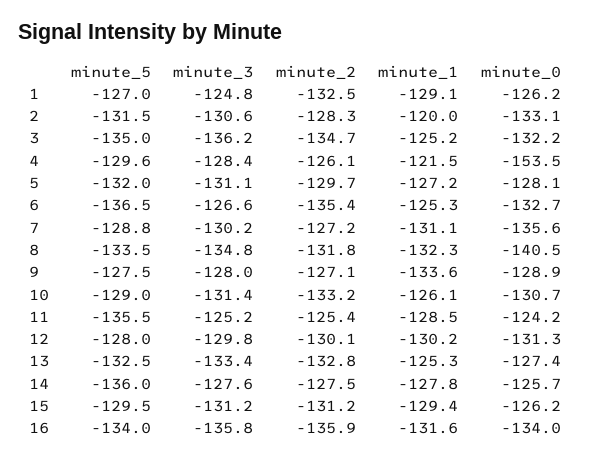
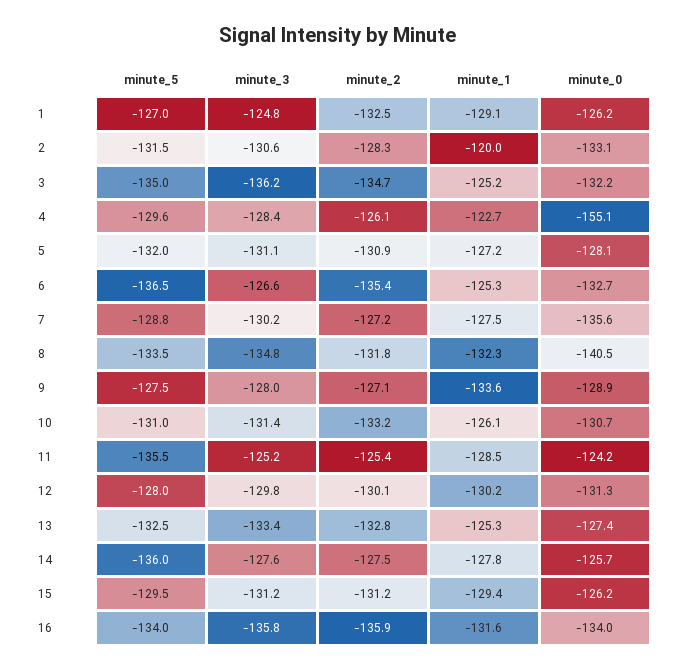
  {
    "minute_5": {
      "1": -127,
      "2": -131.5,
      "3": -135,
      "4": -129.6,
      "5": -132,
      "6": -136.5,
      "7": -128.8,
      "8": -133.5,
      "9": -127.5,
-     "10": -129,
+     "10": -131,
      "11": -135.5,
      "12": -128,
      "13": -132.5,
      "14": -136,
      "15": -129.5,
      "16": -134
    },
    "minute_3": {
      "1": -124.8,
      "2": -130.6,
      "3": -136.2,
      "4": -128.4,
      "5": -131.1,
      "6": -126.6,
      "7": -130.2,
      "8": -134.8,
      "9": -128,
      "10": -131.4,
      "11": -125.2,
      "12": -129.8,
      "13": -133.4,
      "14": -127.6,
      "15": -131.2,
      "16": -135.8
    },
    "minute_2": {
      "1": -132.5,
      "2": -128.3,
      "3": -134.7,
      "4": -126.1,
-     "5": -129.7,
+     "5": -130.9,
      "6": -135.4,
      "7": -127.2,
      "8": -131.8,
      "9": -127.1,
      "10": -133.2,
      "11": -125.4,
      "12": -130.1,
      "13": -132.8,
      "14": -127.5,
      "15": -131.2,
      "16": -135.9
    },
    "minute_1": {
      "1": -129.1,
      "2": -120,
      "3": -125.2,
-     "4": -121.5,
+     "4": -122.7,
      "5": -127.2,
      "6": -125.3,
-     "7": -131.1,
+     "7": -127.5,
      "8": -132.3,
      "9": -133.6,
      "10": -126.1,
      "11": -128.5,
      "12": -130.2,
      "13": -125.3,
      "14": -127.8,
      "15": -129.4,
      "16": -131.6
    },
    "minute_0": {
      "1": -126.2,
      "2": -133.1,
      "3": -132.2,
-     "4": -153.5,
+     "4": -155.1,
      "5": -128.1,
      "6": -132.7,
      "7": -135.6,
      "8": -140.5,
      "9": -128.9,
      "10": -130.7,
      "11": -124.2,
      "12": -131.3,
      "13": -127.4,
      "14": -125.7,
      "15": -126.2,
      "16": -134
    }
  }

